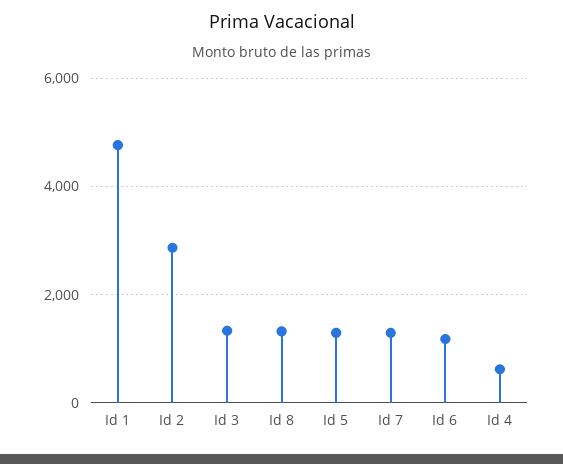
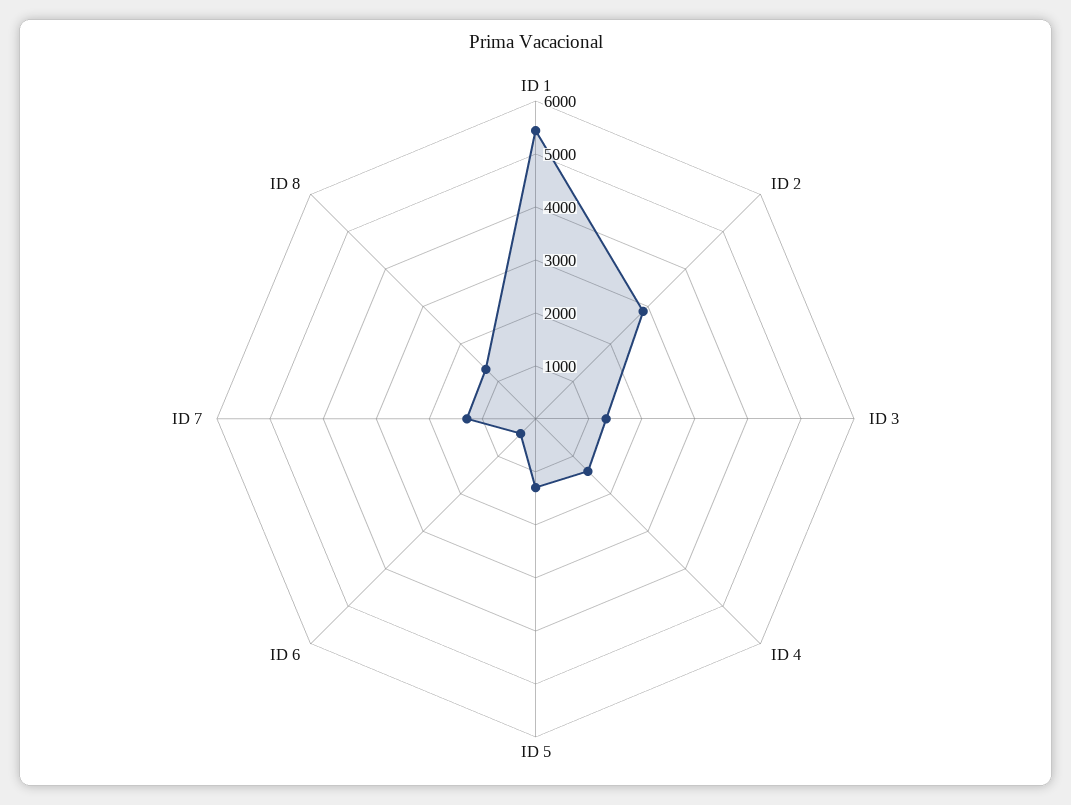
  {
-   "Id 1": 4800,
+   "Id 1": 5400,
    "Id 2": 2800,
    "Id 3": 1400,
    "Id 8": 1400,
    "Id 5": 1200,
    "Id 7": 1200,
-   "Id 6": 1200,
+   "Id 6": 400,
-   "Id 4": 600
+   "Id 4": 1400
  }

